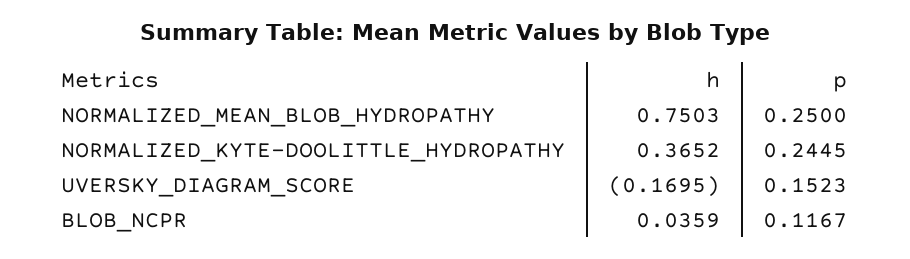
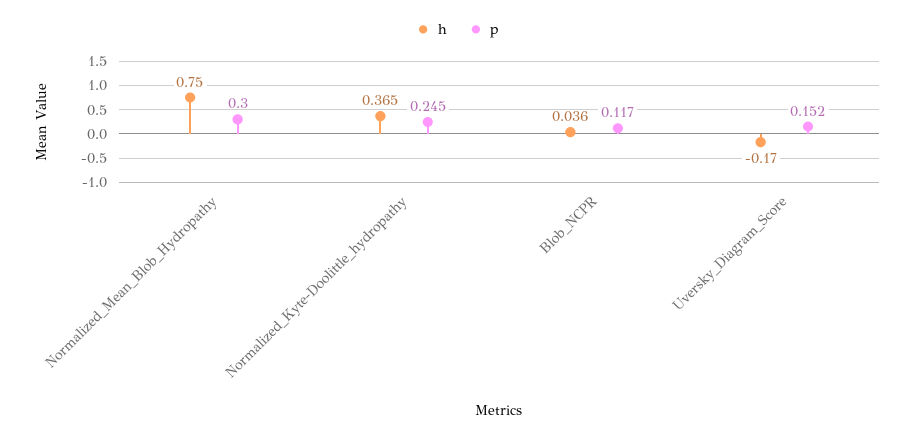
  {
    "h": {
      "NORMALIZED_MEAN_BLOB_HYDROPATHY": 0.7503,
      "NORMALIZED_KYTE-DOOLITTLE_HYDROPATHY": 0.3652,
      "UVERSKY_DIAGRAM_SCORE": -0.1695,
      "BLOB_NCPR": 0.0359
    },
    "p": {
-     "NORMALIZED_MEAN_BLOB_HYDROPATHY": 0.25,
+     "NORMALIZED_MEAN_BLOB_HYDROPATHY": 0.3,
      "NORMALIZED_KYTE-DOOLITTLE_HYDROPATHY": 0.2445,
      "UVERSKY_DIAGRAM_SCORE": 0.1523,
      "BLOB_NCPR": 0.1167
    }
  }

